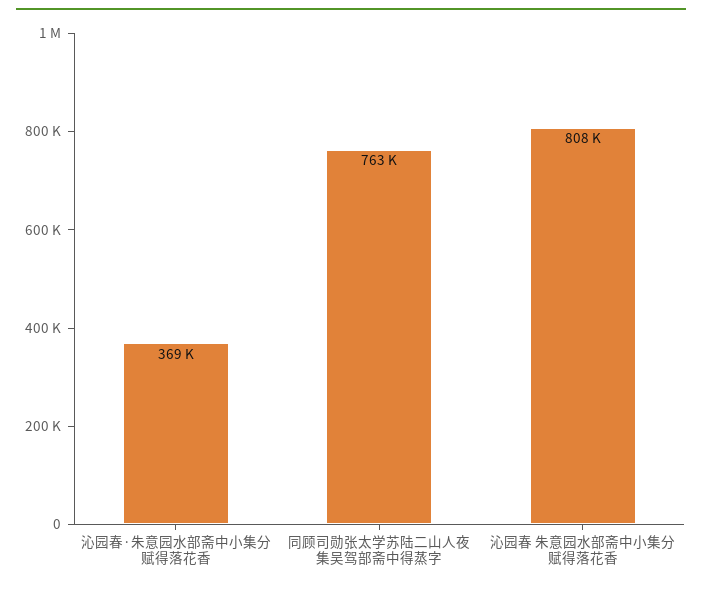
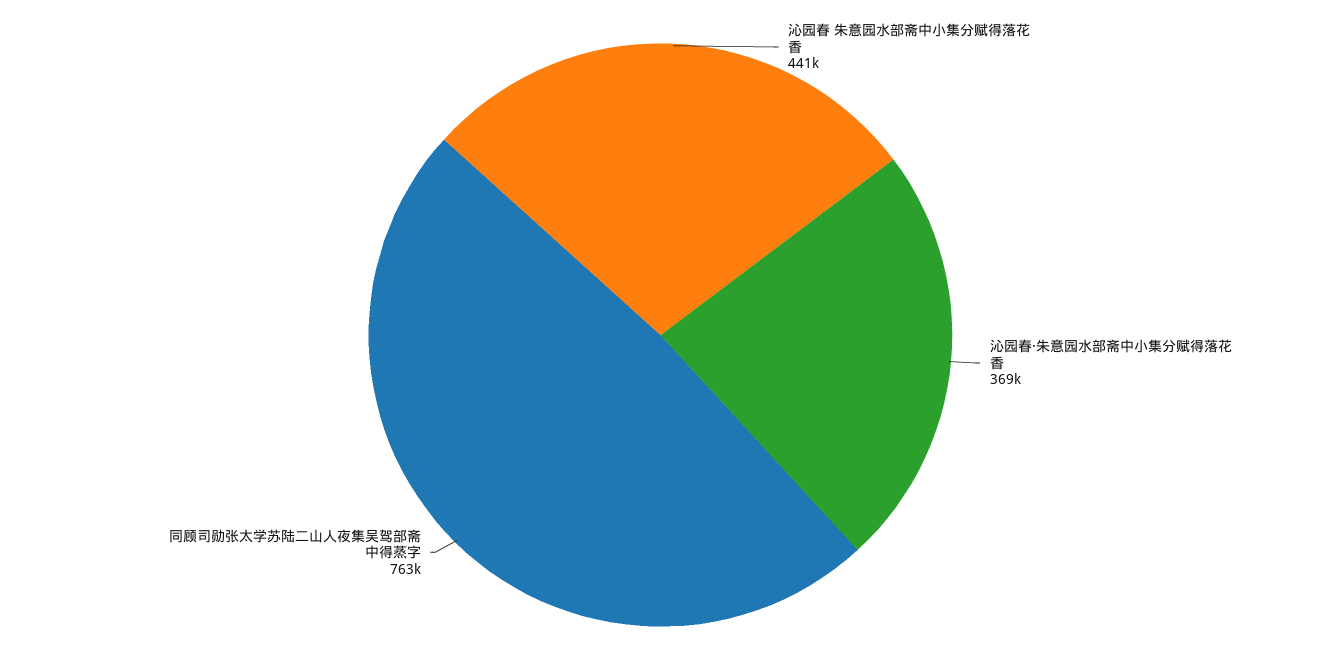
  {
    "沁园春·朱意园水部斋中小集分赋得落花香": 369000,
    "同顾司勋张太学苏陆二山人夜集吴驾部斋中得蒸字": 763000,
-   "沁园春 朱意园水部斋中小集分赋得落花香": 808000
+   "沁园春 朱意园水部斋中小集分赋得落花香": 441000
  }

